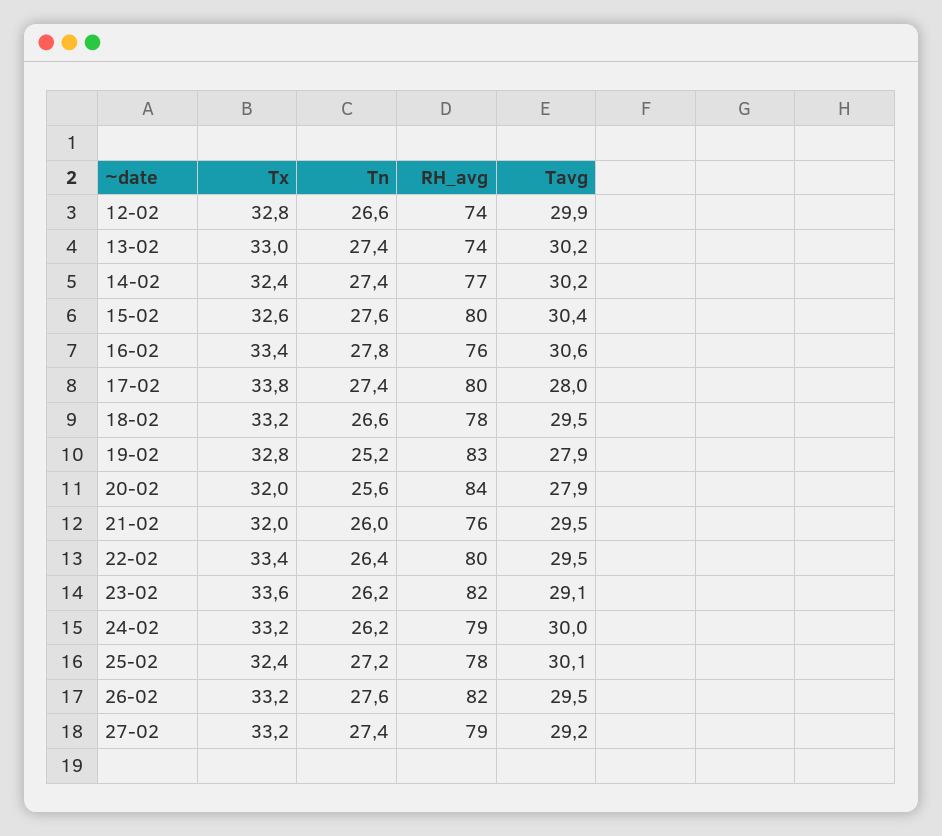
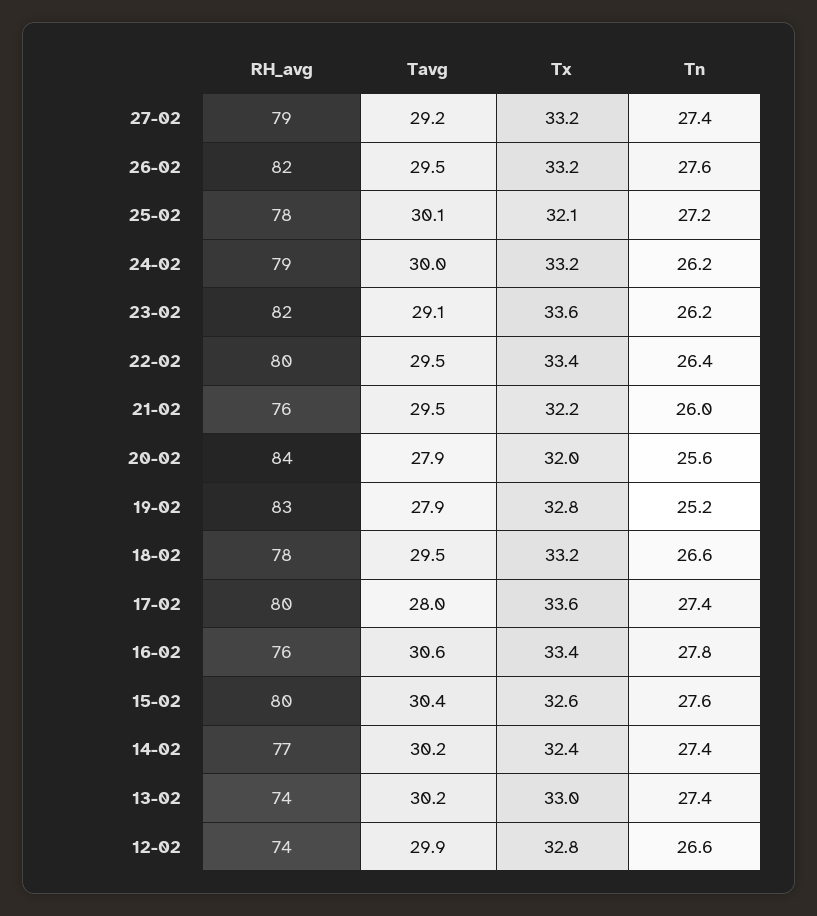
  {
    "Tx": {
      "12-02": 32.8,
      "13-02": 33,
      "14-02": 32.4,
      "15-02": 32.6,
      "16-02": 33.4,
-     "17-02": 33.8,
+     "17-02": 33.6,
      "18-02": 33.2,
      "19-02": 32.8,
      "20-02": 32,
-     "21-02": 32,
+     "21-02": 32.2,
      "22-02": 33.4,
      "23-02": 33.6,
      "24-02": 33.2,
-     "25-02": 32.4,
+     "25-02": 32.1,
      "26-02": 33.2,
      "27-02": 33.2
    },
    "Tn": {
      "12-02": 26.6,
      "13-02": 27.4,
      "14-02": 27.4,
      "15-02": 27.6,
      "16-02": 27.8,
      "17-02": 27.4,
      "18-02": 26.6,
      "19-02": 25.2,
      "20-02": 25.6,
      "21-02": 26,
      "22-02": 26.4,
      "23-02": 26.2,
      "24-02": 26.2,
      "25-02": 27.2,
      "26-02": 27.6,
      "27-02": 27.4
    },
    "RH_avg": {
      "12-02": 74,
      "13-02": 74,
      "14-02": 77,
      "15-02": 80,
      "16-02": 76,
      "17-02": 80,
      "18-02": 78,
      "19-02": 83,
      "20-02": 84,
      "21-02": 76,
      "22-02": 80,
      "23-02": 82,
      "24-02": 79,
      "25-02": 78,
      "26-02": 82,
      "27-02": 79
    },
    "Tavg": {
      "12-02": 29.9,
      "13-02": 30.2,
      "14-02": 30.2,
      "15-02": 30.4,
      "16-02": 30.6,
      "17-02": 28,
      "18-02": 29.5,
      "19-02": 27.9,
      "20-02": 27.9,
      "21-02": 29.5,
      "22-02": 29.5,
      "23-02": 29.1,
      "24-02": 30,
      "25-02": 30.1,
      "26-02": 29.5,
      "27-02": 29.2
    }
  }

